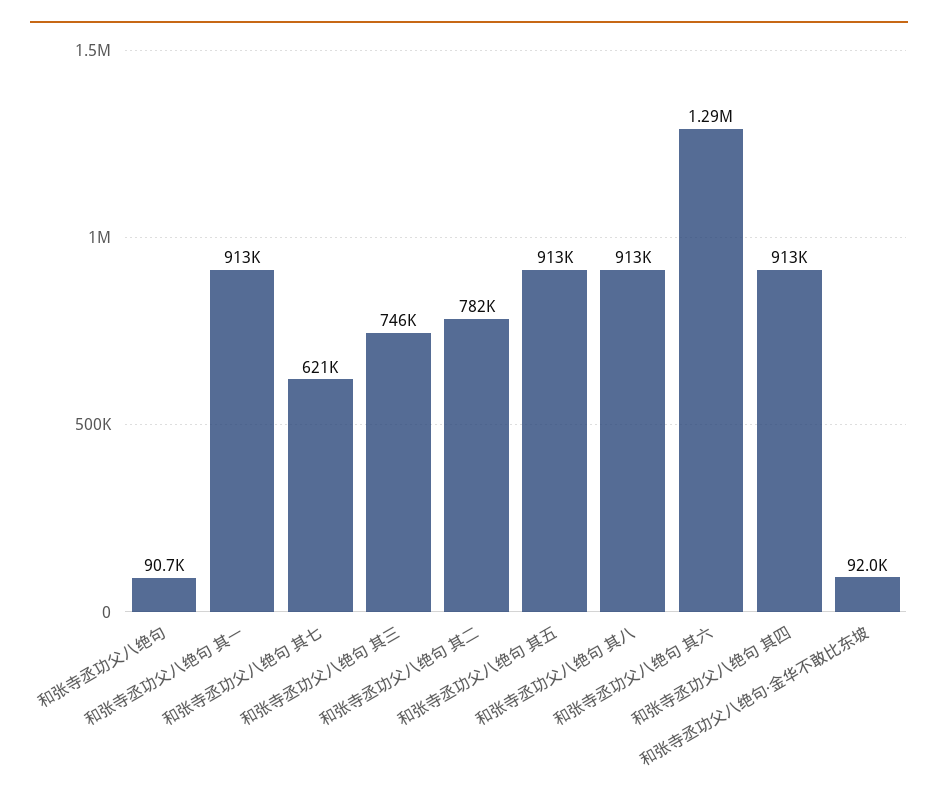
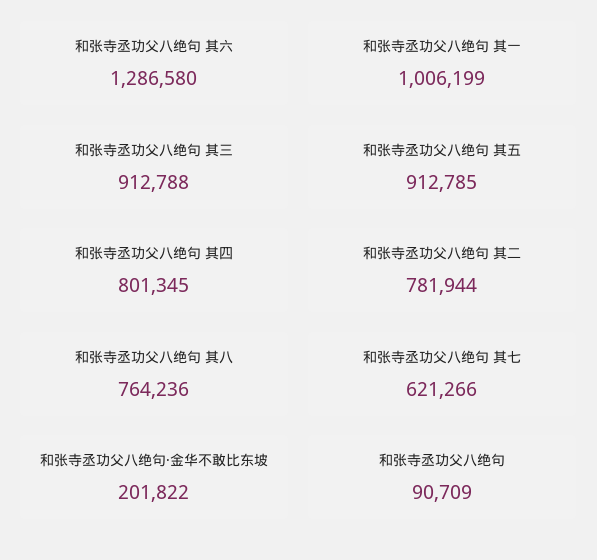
  {
    "和张寺丞功父八绝句": 90709,
-   "和张寺丞功父八绝句 其一": 913000,
+   "和张寺丞功父八绝句 其一": 1006199,
    "和张寺丞功父八绝句 其七": 621266,
-   "和张寺丞功父八绝句 其三": 746000,
+   "和张寺丞功父八绝句 其三": 912788,
    "和张寺丞功父八绝句 其二": 781944,
    "和张寺丞功父八绝句 其五": 912785,
-   "和张寺丞功父八绝句 其八": 913000,
+   "和张寺丞功父八绝句 其八": 764236,
    "和张寺丞功父八绝句 其六": 1286580,
-   "和张寺丞功父八绝句 其四": 913000,
+   "和张寺丞功父八绝句 其四": 801345,
-   "和张寺丞功父八绝句·金华不敢比东坡": 92000
+   "和张寺丞功父八绝句·金华不敢比东坡": 201822
  }

